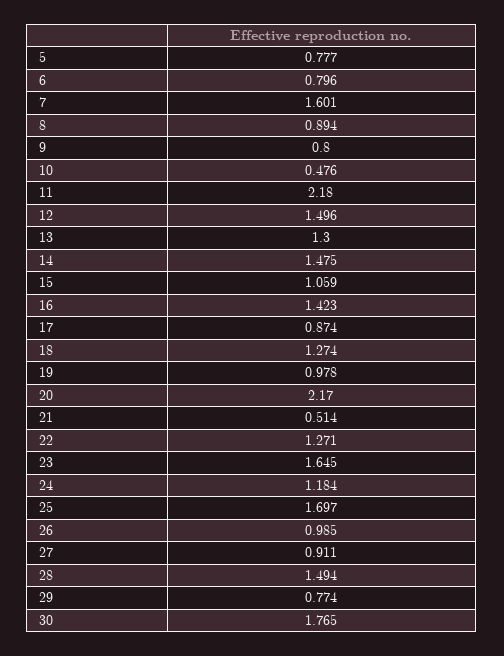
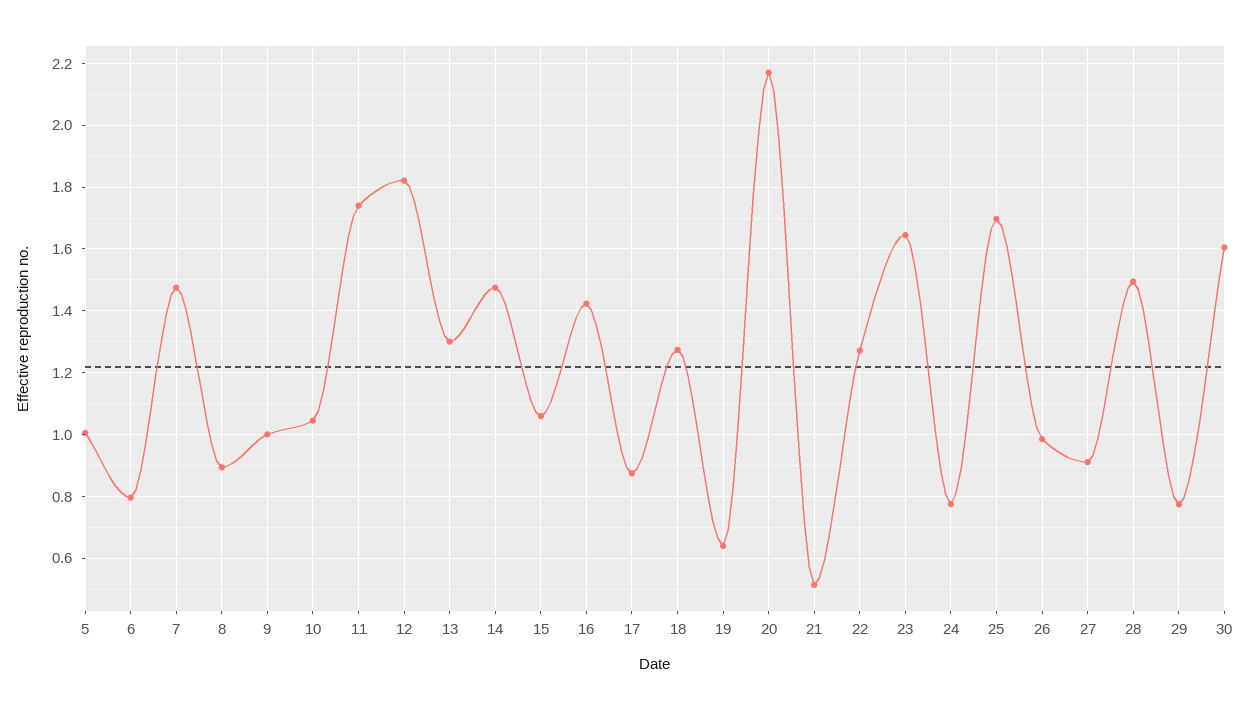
  {
-   "5": 0.777,
+   "5": 1,
    "6": 0.796,
-   "7": 1.601,
+   "7": 1.48,
    "8": 0.894,
-   "9": 0.8,
+   "9": 1,
-   "10": 0.476,
+   "10": 1.04,
-   "11": 2.18,
+   "11": 1.74,
-   "12": 1.496,
+   "12": 1.82,
    "13": 1.3,
    "14": 1.475,
    "15": 1.059,
    "16": 1.423,
    "17": 0.874,
    "18": 1.274,
-   "19": 0.978,
+   "19": 0.64,
    "20": 2.17,
    "21": 0.514,
    "22": 1.271,
    "23": 1.645,
-   "24": 1.184,
+   "24": 0.78,
    "25": 1.697,
    "26": 0.985,
    "27": 0.911,
    "28": 1.494,
    "29": 0.774,
-   "30": 1.765
+   "30": 1.6
  }

